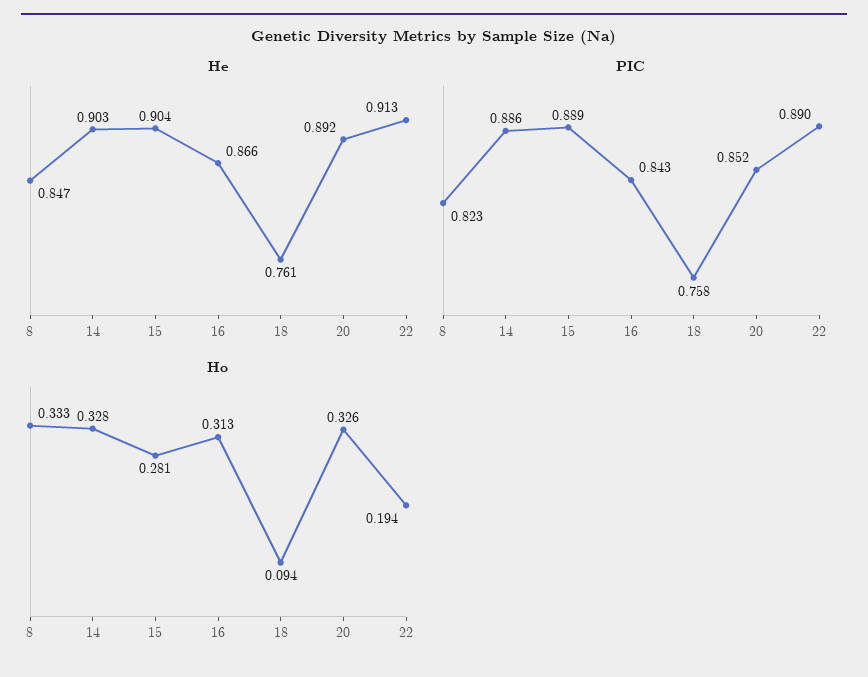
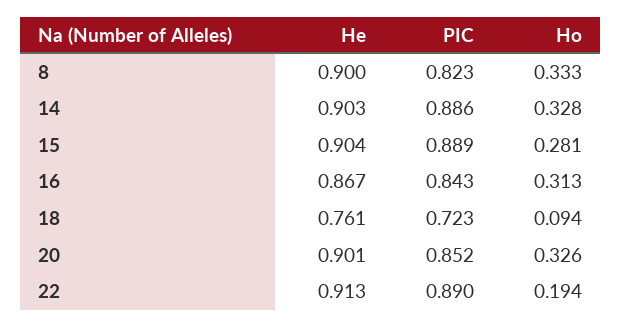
  {
    "He": {
-     "8": 0.847,
+     "8": 0.9,
      "14": 0.903,
      "15": 0.904,
-     "16": 0.866,
+     "16": 0.867,
      "18": 0.761,
-     "20": 0.892,
+     "20": 0.901,
      "22": 0.913
    },
    "PIC": {
      "8": 0.823,
      "14": 0.886,
      "15": 0.889,
      "16": 0.843,
-     "18": 0.758,
+     "18": 0.723,
      "20": 0.852,
      "22": 0.89
    },
    "Ho": {
      "8": 0.333,
      "14": 0.328,
      "15": 0.281,
      "16": 0.313,
      "18": 0.094,
      "20": 0.326,
      "22": 0.194
    }
  }

